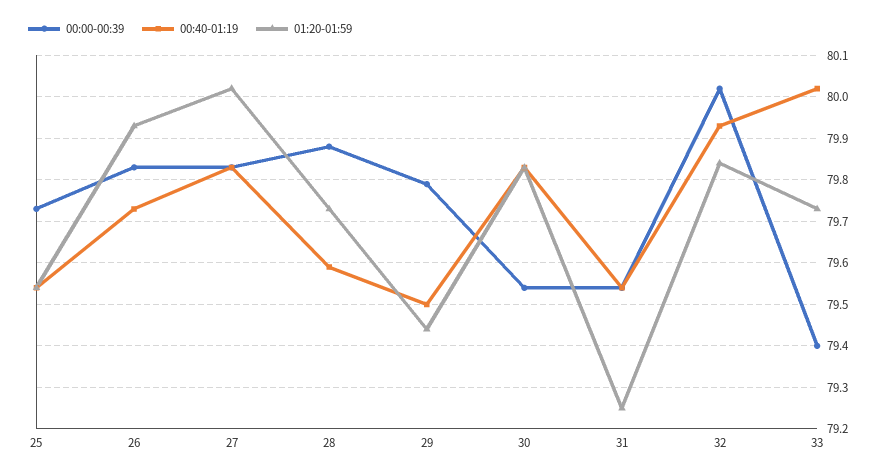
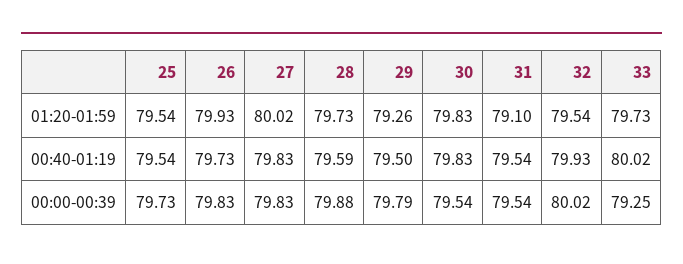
  {
    "00:00-00:39": {
      "25": 79.73,
      "26": 79.83,
      "27": 79.83,
      "28": 79.88,
      "29": 79.79,
      "30": 79.54,
      "31": 79.54,
      "32": 80.02,
-     "33": 79.4
+     "33": 79.25
    },
    "00:40-01:19": {
      "25": 79.54,
      "26": 79.73,
      "27": 79.83,
      "28": 79.59,
      "29": 79.5,
      "30": 79.83,
      "31": 79.54,
      "32": 79.93,
      "33": 80.02
    },
    "01:20-01:59": {
      "25": 79.54,
      "26": 79.93,
      "27": 80.02,
      "28": 79.73,
-     "29": 79.45,
+     "29": 79.26,
      "30": 79.83,
-     "31": 79.25,
+     "31": 79.1,
-     "32": 79.85,
+     "32": 79.54,
      "33": 79.73
    }
  }

